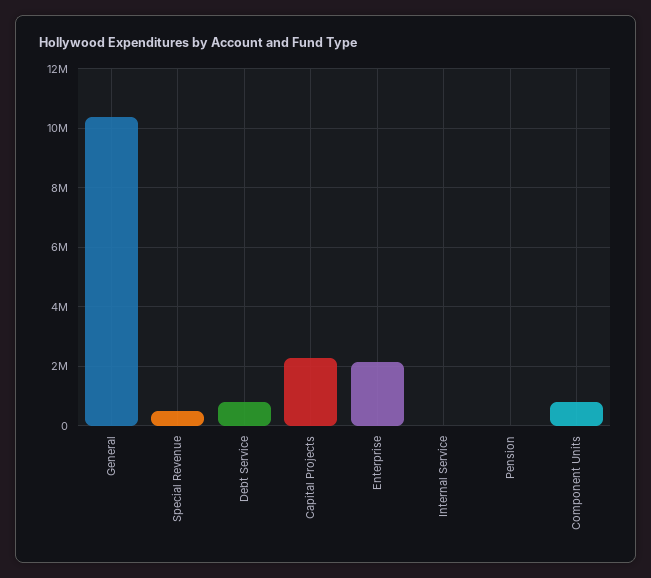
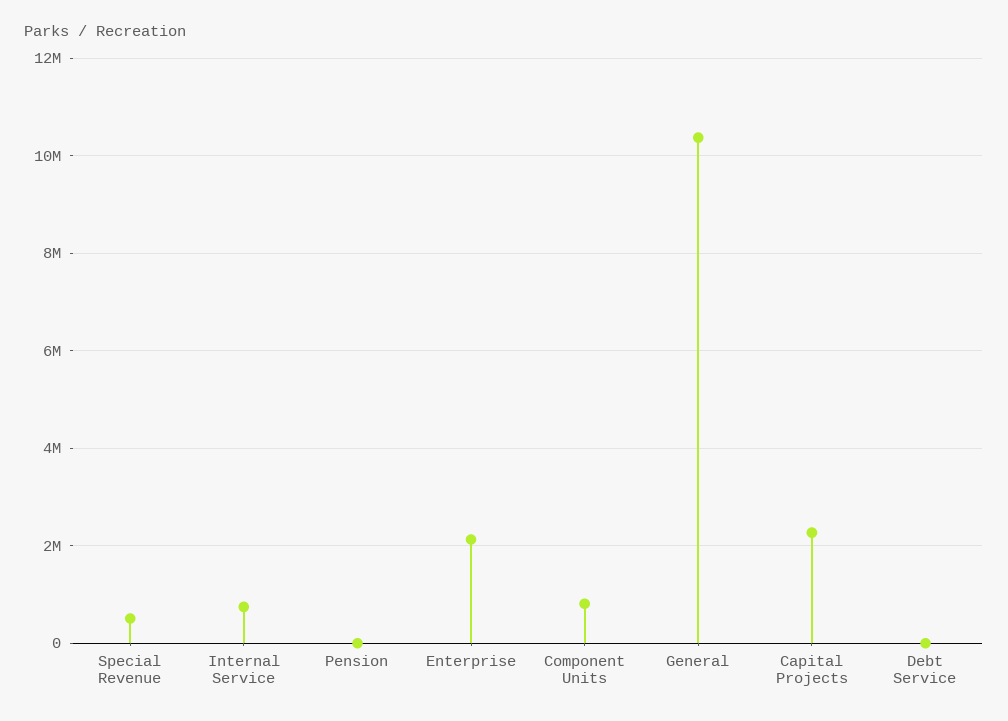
  {
    "General": 10400000,
    "Special Revenue": 600000,
-   "Debt Service": 750000,
+   "Debt Service": 0,
    "Capital Projects": 2200000,
    "Enterprise": 2200000,
-   "Internal Service": 0,
+   "Internal Service": 800000,
    "Pension": 0,
    "Component Units": 800000
  }

